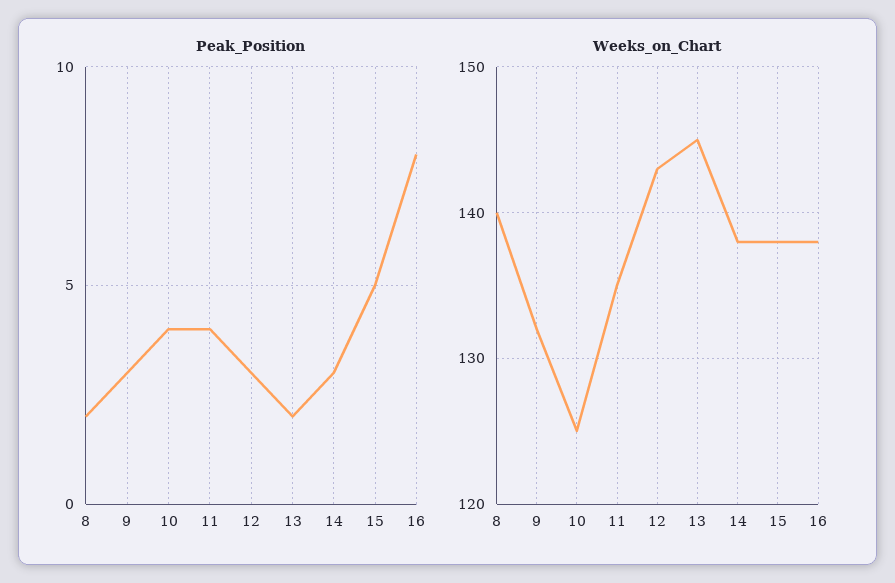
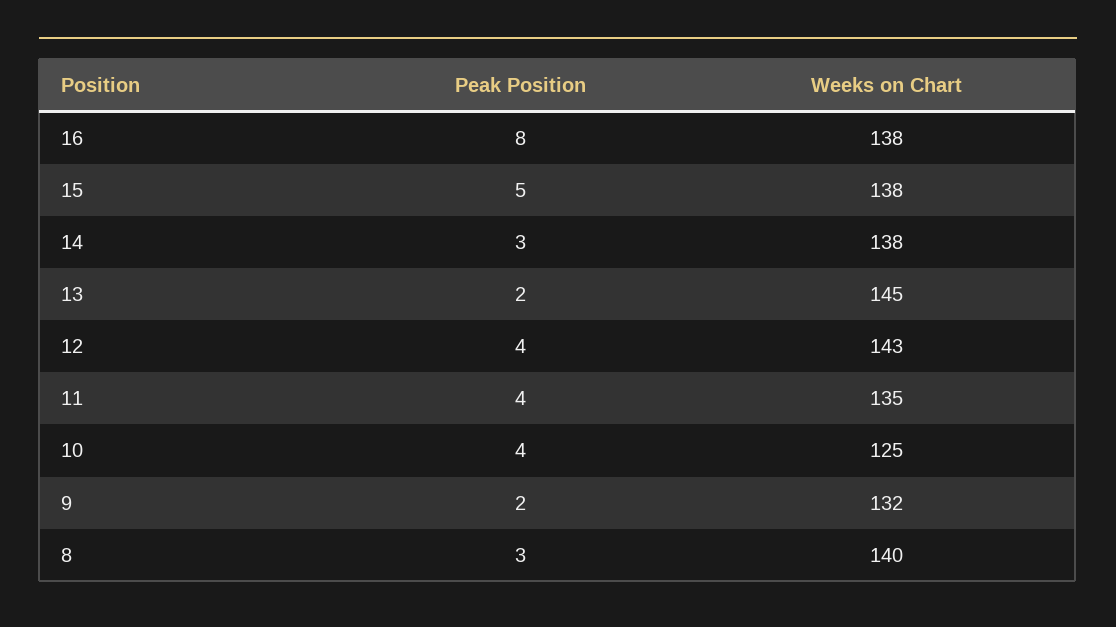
  {
    "Peak_Position": {
-     "8": 2,
+     "8": 3,
-     "9": 3,
+     "9": 2,
      "10": 4,
      "11": 4,
-     "12": 3,
+     "12": 4,
      "13": 2,
      "14": 3,
      "15": 5,
      "16": 8
    },
    "Weeks_on_Chart": {
      "8": 140,
      "9": 132,
      "10": 125,
      "11": 135,
      "12": 143,
      "13": 145,
      "14": 138,
      "15": 138,
      "16": 138
    }
  }

